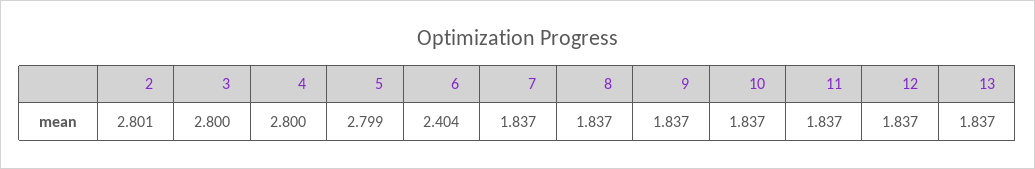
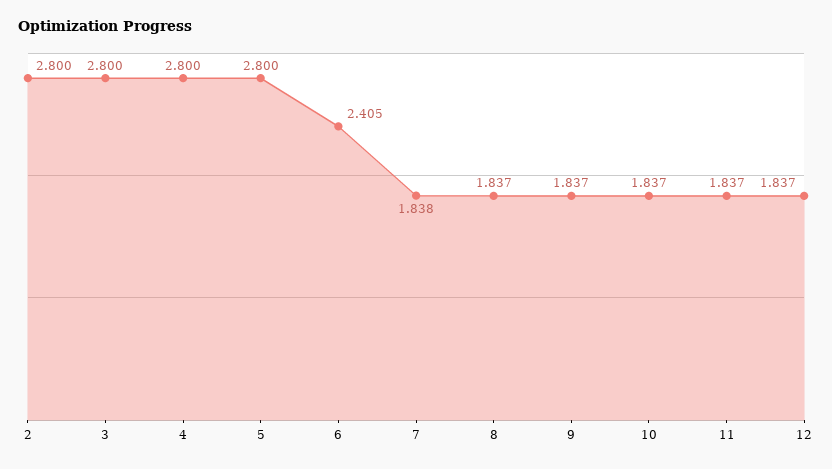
  {
-   "2": 2.801,
+   "2": 2.8,
    "3": 2.8,
    "4": 2.8,
-   "5": 2.799,
+   "5": 2.8,
-   "6": 2.404,
+   "6": 2.405,
-   "7": 1.837,
+   "7": 1.838,
    "8": 1.837,
    "9": 1.837,
    "10": 1.837,
    "11": 1.837,
-   "12": 1.837,
+   "12": 1.837
-   "13": 1.837
  }

